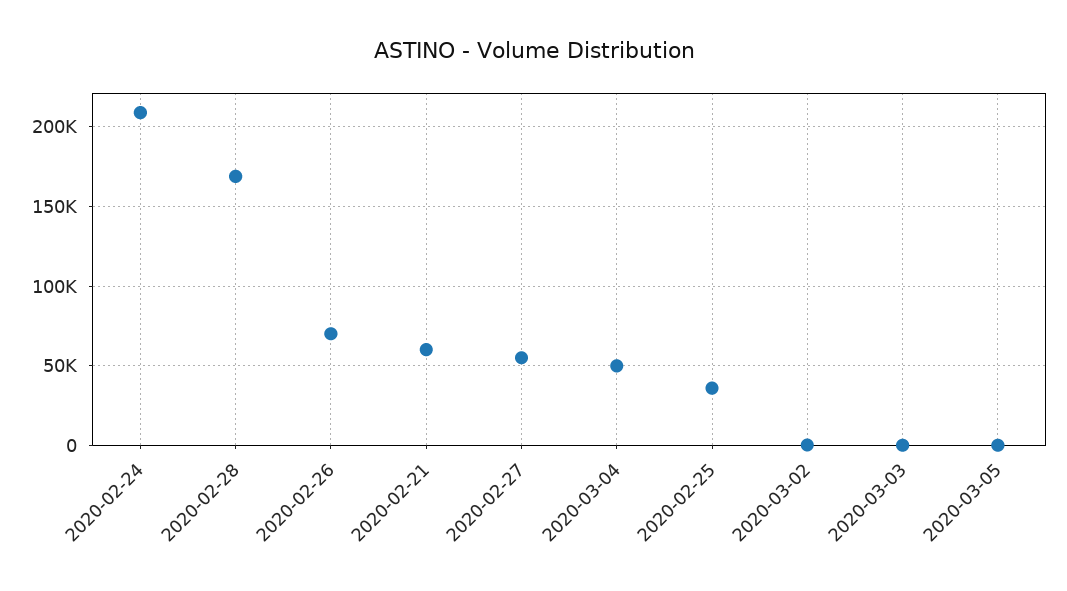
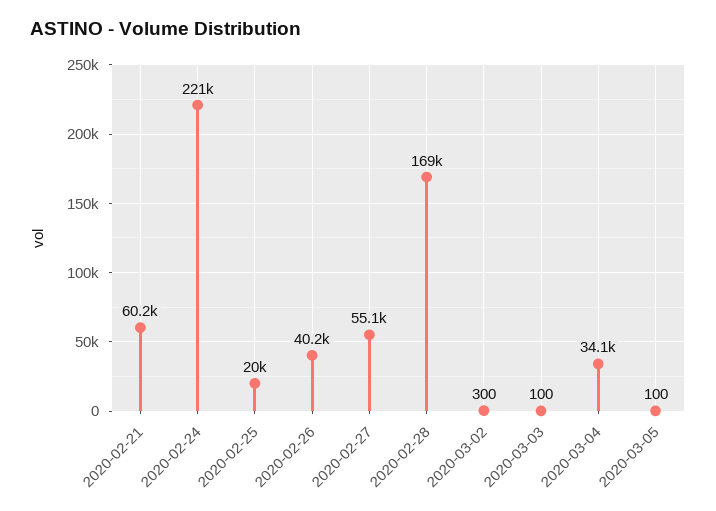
  {
-   "2020-02-24": 210000,
+   "2020-02-24": 221000,
    "2020-02-28": 169000,
-   "2020-02-26": 70000,
+   "2020-02-26": 40200,
    "2020-02-21": 60200,
    "2020-02-27": 55100,
-   "2020-03-04": 50000,
+   "2020-03-04": 34100,
-   "2020-02-25": 35000,
+   "2020-02-25": 20000,
    "2020-03-02": 300,
    "2020-03-03": 100,
    "2020-03-05": 100
  }

